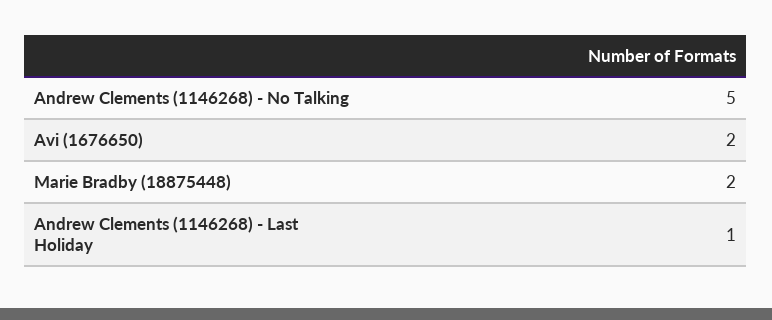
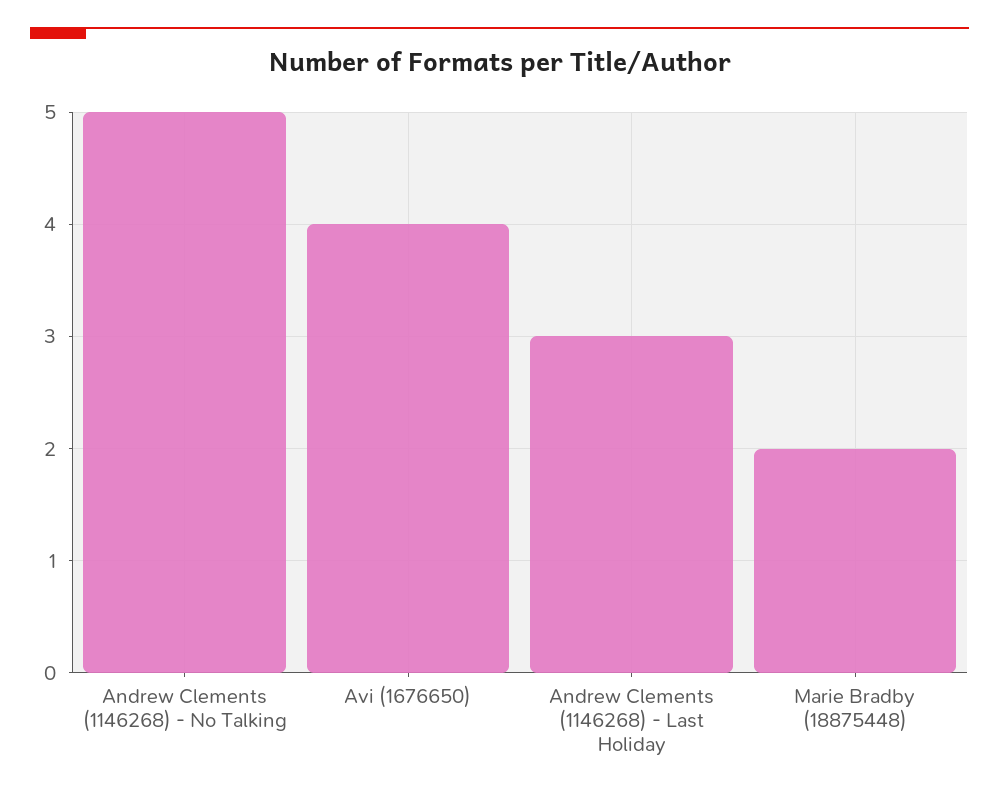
  {
    "Andrew Clements (1146268) - No Talking": 5,
-   "Avi (1676650)": 2,
+   "Avi (1676650)": 4,
    "Marie Bradby (18875448)": 2,
-   "Andrew Clements (1146268) - Last Holiday": 1
+   "Andrew Clements (1146268) - Last Holiday": 3
  }

